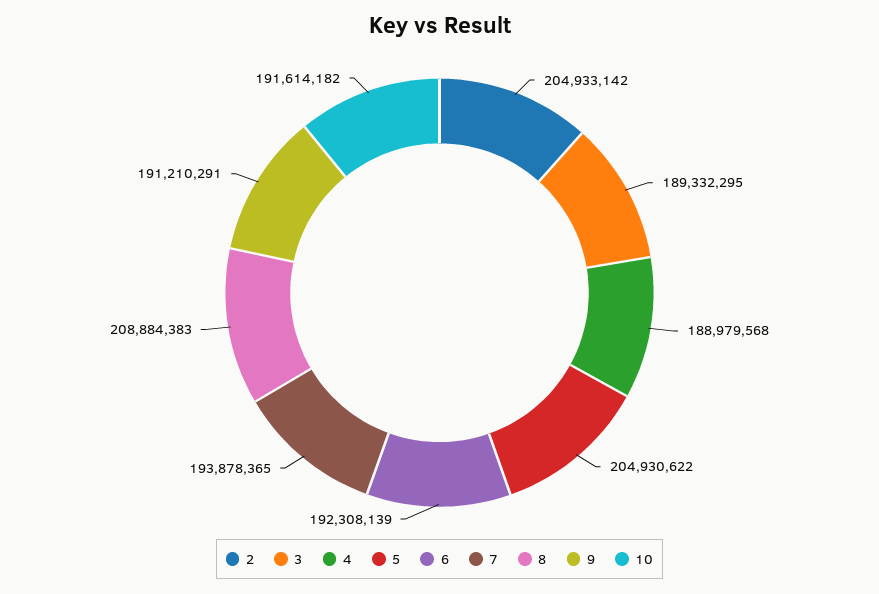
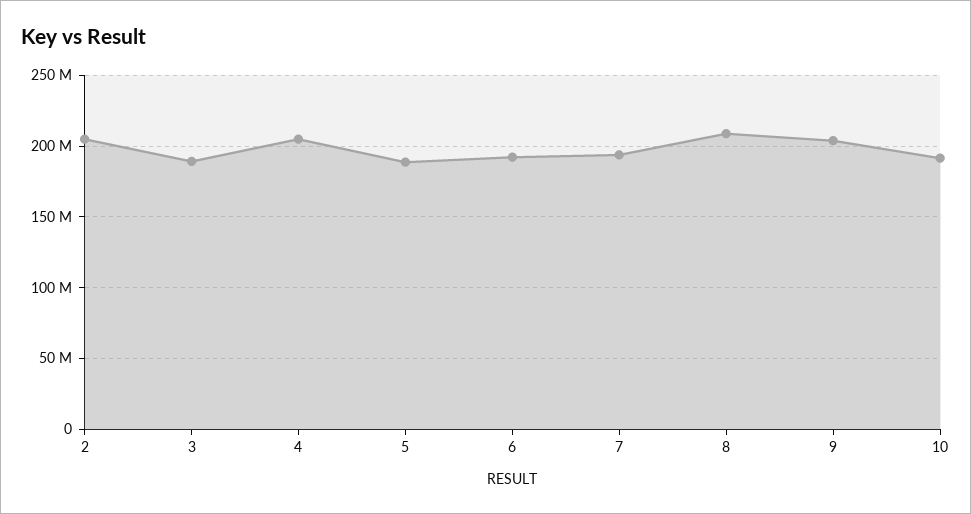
  {
    "2": 204933142,
    "3": 189332295,
-   "4": 188979568,
+   "4": 205000000,
-   "5": 204930622,
+   "5": 190000000,
    "6": 192308139,
    "7": 193878365,
    "8": 208884383,
-   "9": 191210291,
+   "9": 205000000,
    "10": 191614182
  }

